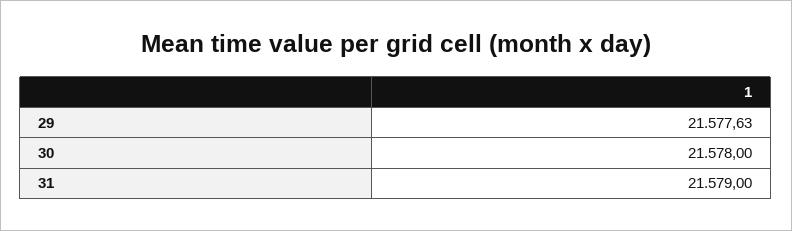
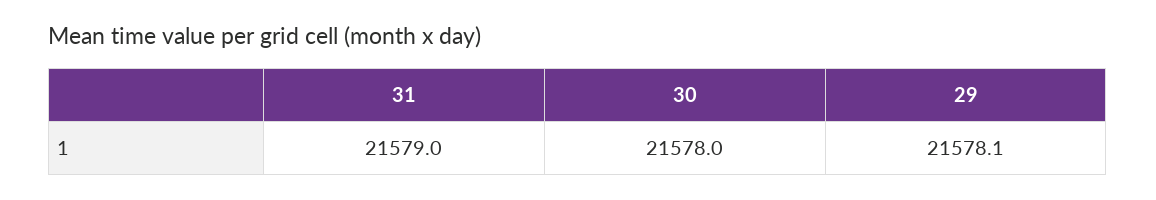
  {
-   "29": 21577.63,
+   "29": 21578.1,
    "30": 21578,
    "31": 21579
  }

